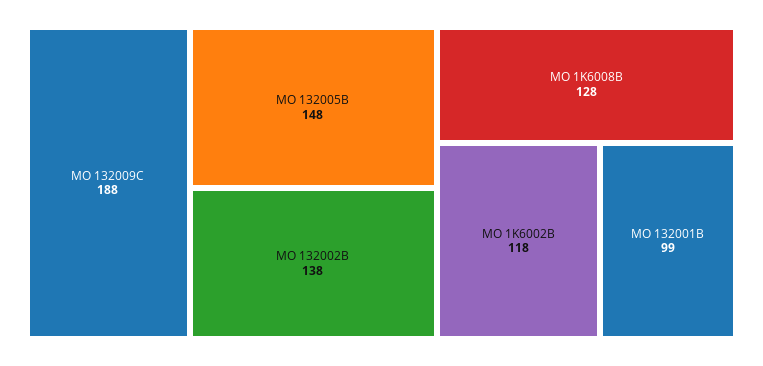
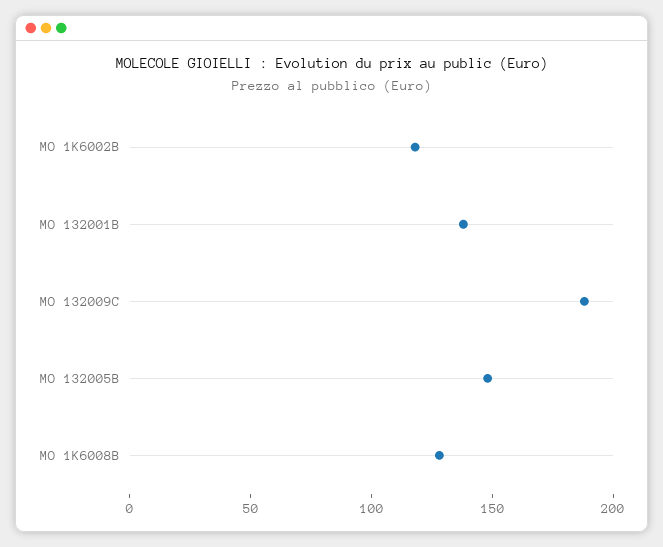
  {
    "MO 132009C": 188,
    "MO 132005B": 148,
-   "MO 132002B": 138,
    "MO 1K6008B": 128,
    "MO 1K6002B": 118,
-   "MO 132001B": 99
+   "MO 132001B": 140
  }

